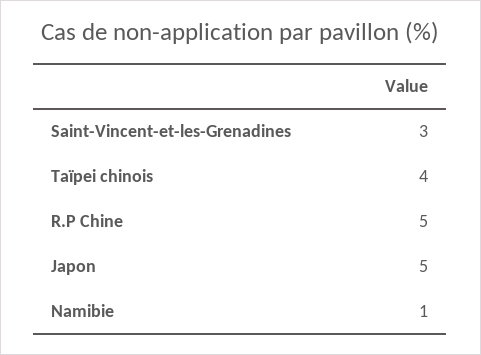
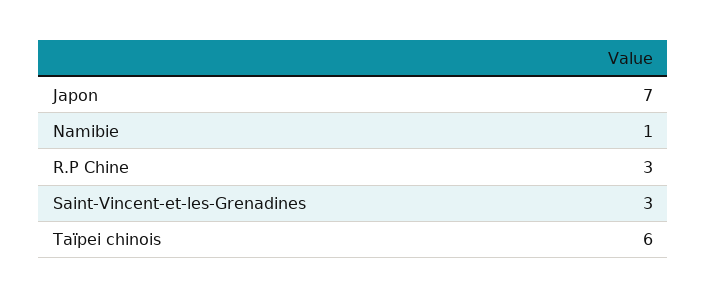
  {
    "Saint-Vincent-et-les-Grenadines": 3,
-   "Taïpei chinois": 4,
+   "Taïpei chinois": 6,
-   "R.P Chine": 5,
+   "R.P Chine": 3,
-   "Japon": 5,
+   "Japon": 7,
    "Namibie": 1
  }

